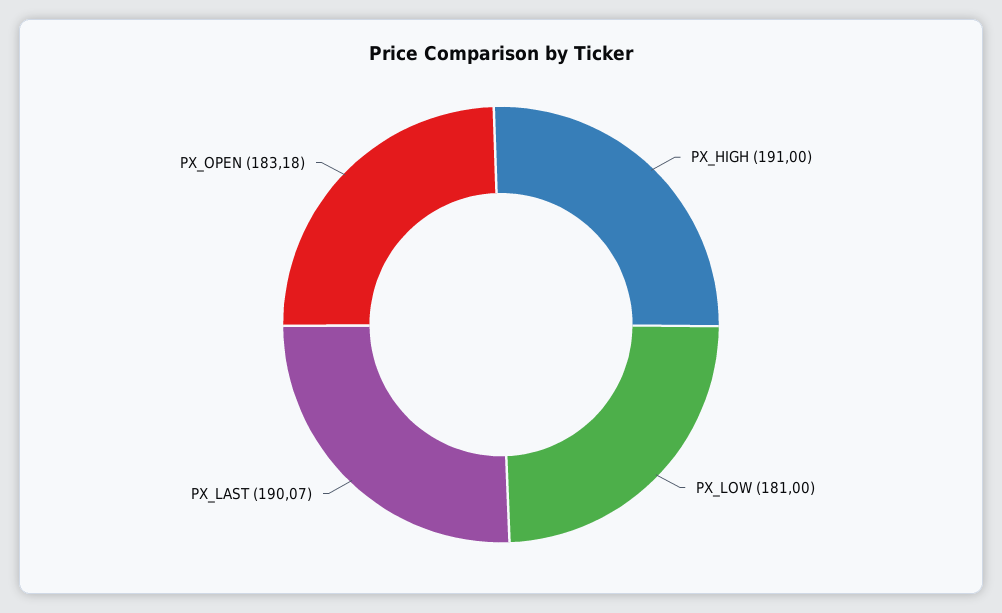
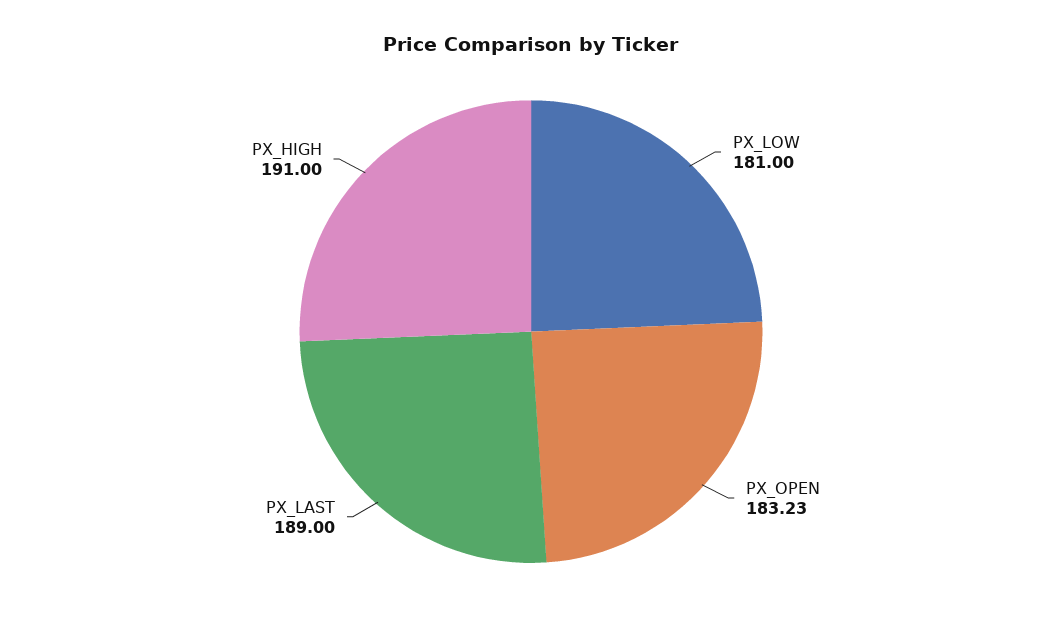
  {
    "PX_HIGH": 191,
    "PX_LOW": 181,
-   "PX_LAST": 190.07,
+   "PX_LAST": 189,
-   "PX_OPEN": 183.18
+   "PX_OPEN": 183.23
  }

